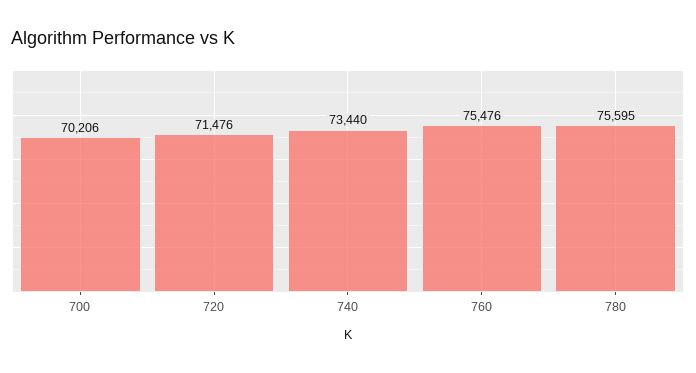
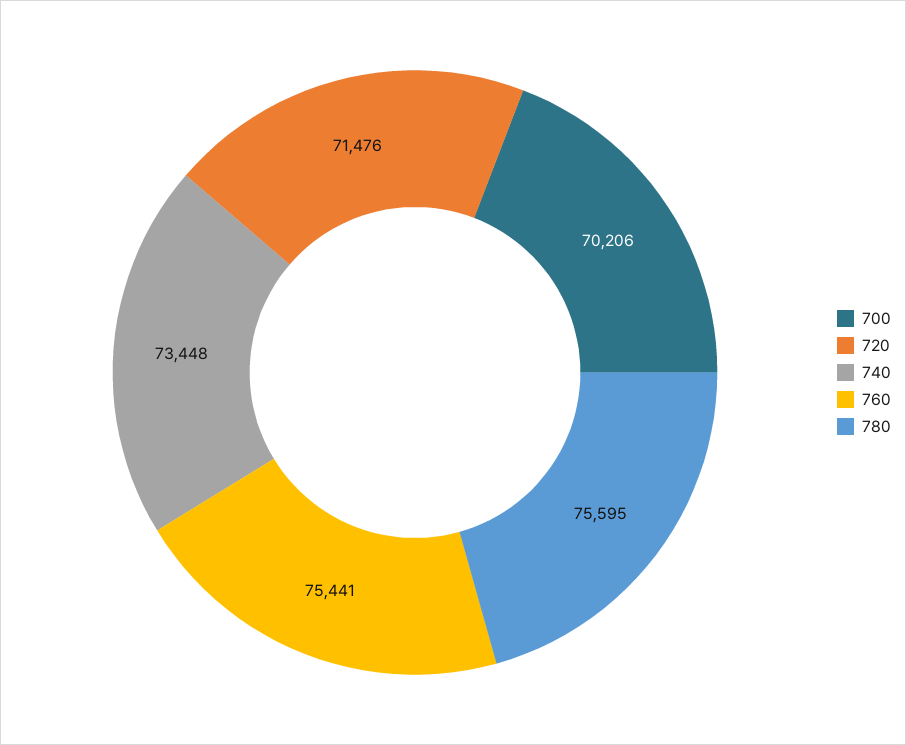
  {
    "700": 70206,
    "720": 71476,
-   "740": 73440,
+   "740": 73448,
-   "760": 75476,
+   "760": 75441,
    "780": 75595
  }

